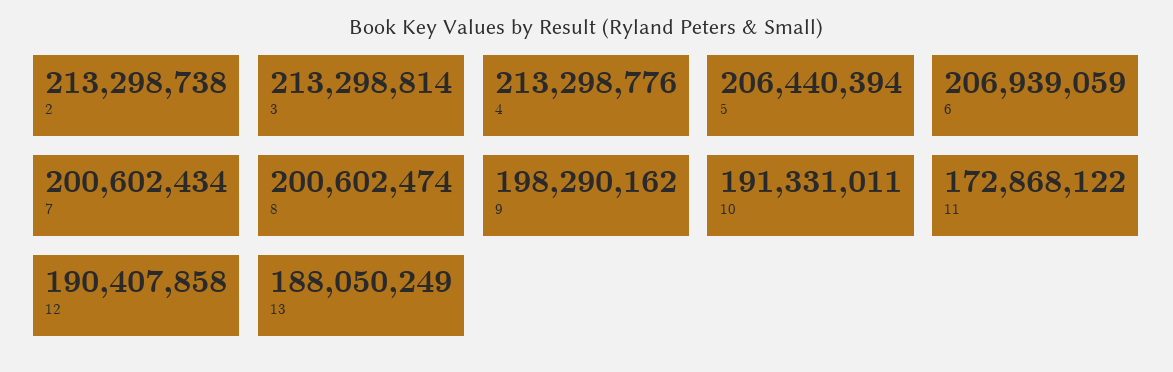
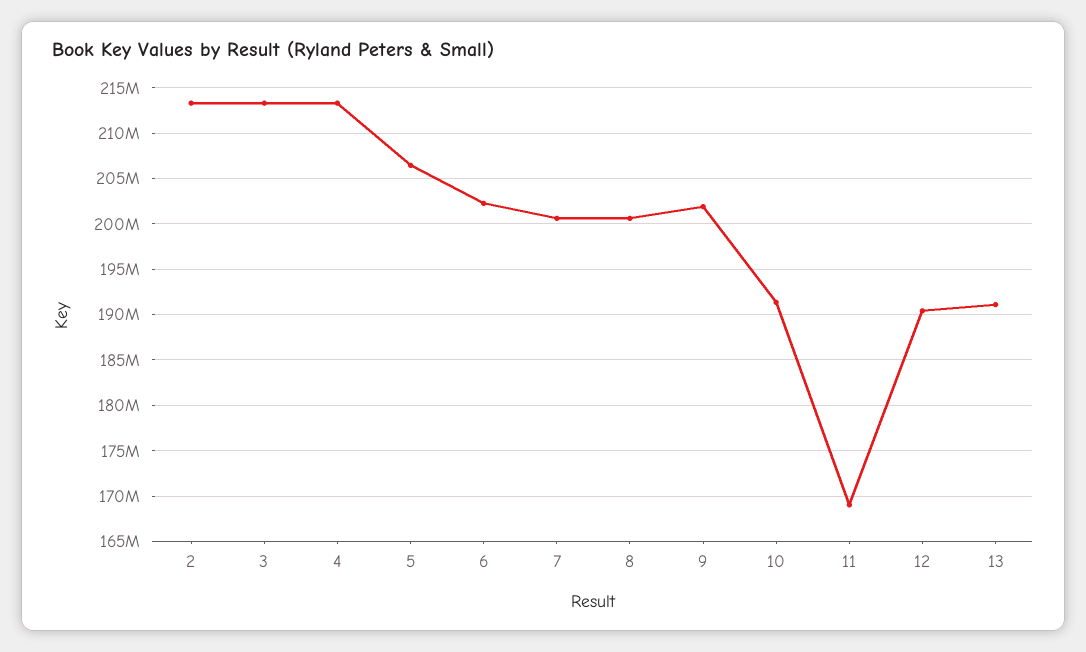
  {
    "2": 213298738,
    "3": 213298814,
    "4": 213298776,
    "5": 206440394,
-   "6": 206939059,
+   "6": 202000000,
    "7": 200602434,
    "8": 200602474,
-   "9": 198290162,
+   "9": 202000000,
    "10": 191331011,
-   "11": 172868122,
+   "11": 169000000,
    "12": 190407858,
-   "13": 188050249
+   "13": 191000000
  }

